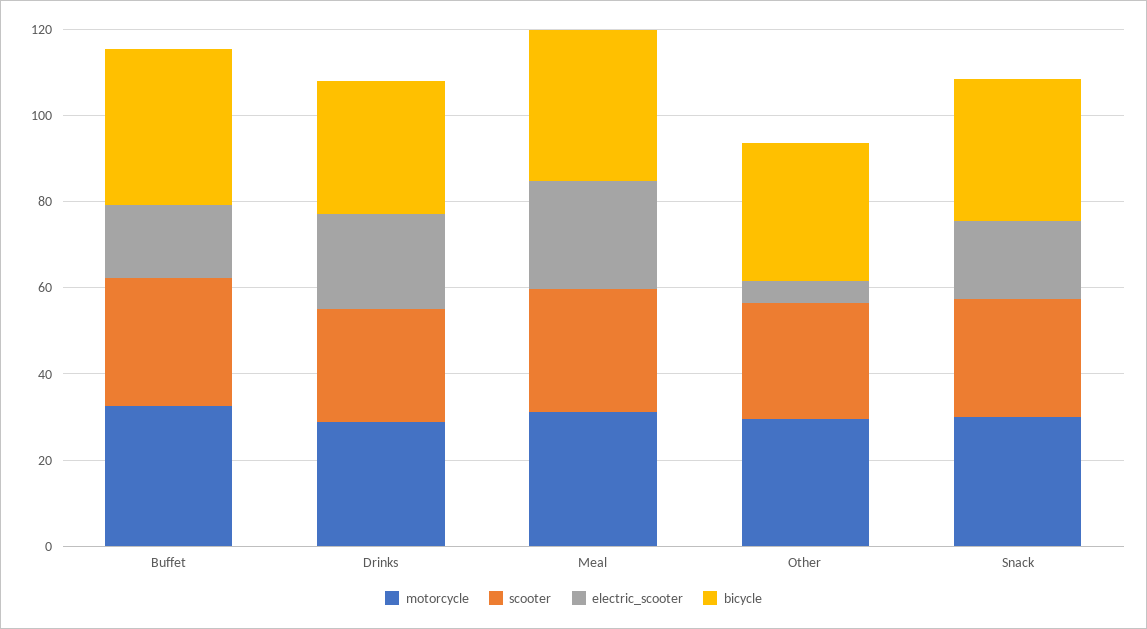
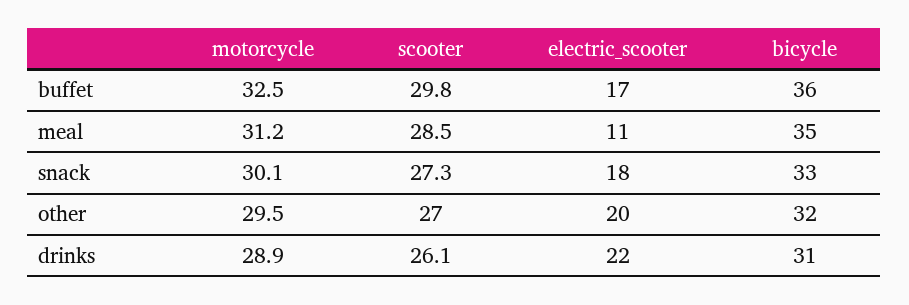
  {
    "motorcycle": {
      "Buffet": 32.5,
      "Drinks": 28.9,
      "Meal": 31.2,
      "Other": 29.5,
      "Snack": 30.1
    },
    "scooter": {
      "Buffet": 29.8,
      "Drinks": 26.1,
      "Meal": 28.5,
      "Other": 27,
      "Snack": 27.3
    },
    "electric_scooter": {
      "Buffet": 17,
      "Drinks": 22,
-     "Meal": 25,
+     "Meal": 11,
-     "Other": 5,
+     "Other": 20,
      "Snack": 18
    },
    "bicycle": {
      "Buffet": 36,
      "Drinks": 31,
      "Meal": 35,
      "Other": 32,
      "Snack": 33
    }
  }

